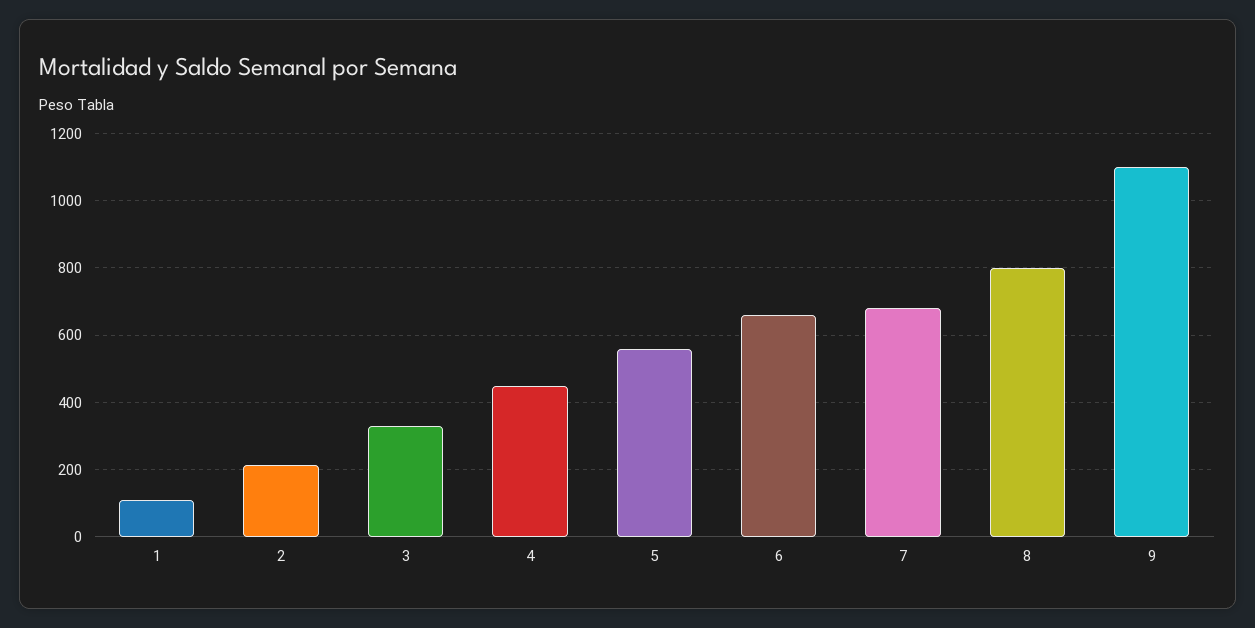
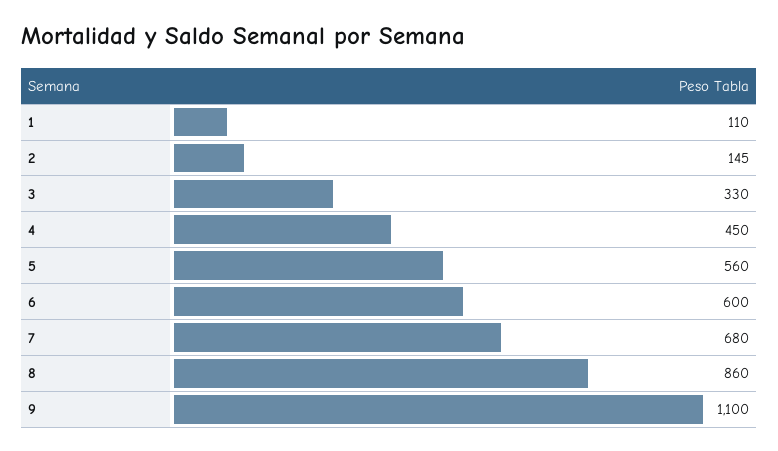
  {
    "1": 110,
-   "2": 220,
+   "2": 145,
    "3": 330,
    "4": 450,
    "5": 560,
-   "6": 660,
+   "6": 600,
    "7": 680,
-   "8": 800,
+   "8": 860,
    "9": 1100
  }

